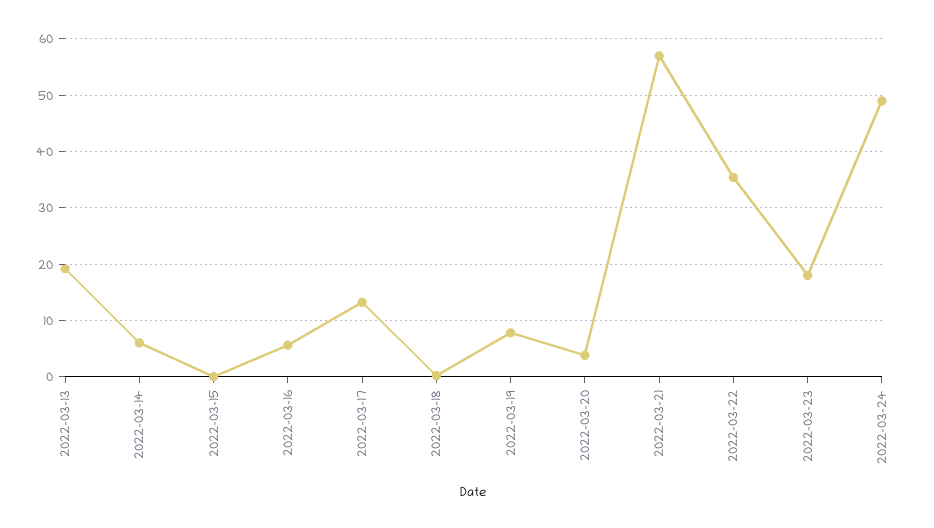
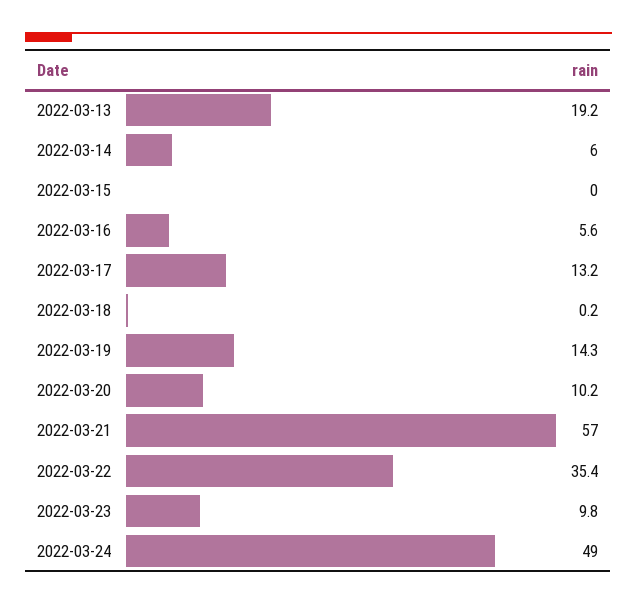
  {
    "2022-03-13": 19.2,
    "2022-03-14": 6,
    "2022-03-15": 0,
    "2022-03-16": 5.6,
    "2022-03-17": 13.2,
    "2022-03-18": 0.2,
-   "2022-03-19": 8,
+   "2022-03-19": 14.3,
-   "2022-03-20": 4,
+   "2022-03-20": 10.2,
    "2022-03-21": 57,
    "2022-03-22": 35.4,
-   "2022-03-23": 18,
+   "2022-03-23": 9.8,
    "2022-03-24": 49
  }

